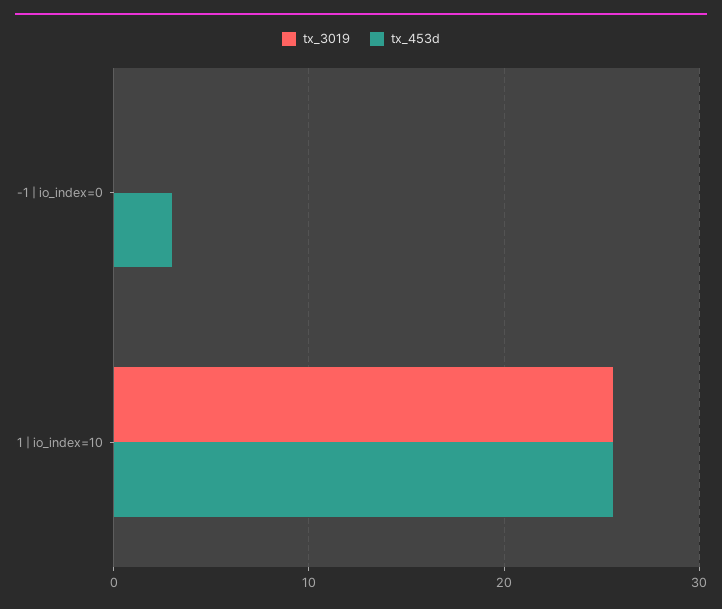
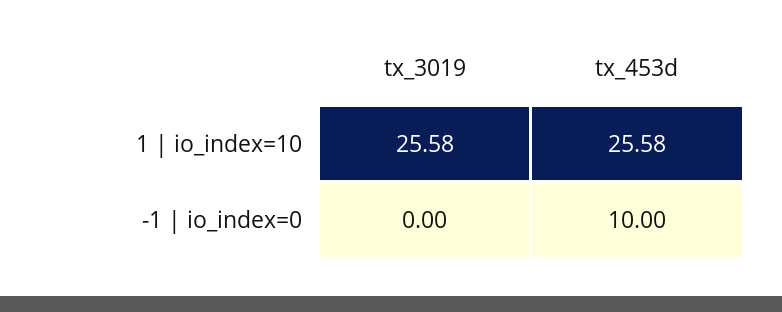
  {
    "tx_3019": {
      "-1 | io_index=0": 0,
      "1 | io_index=10": 25.58
    },
    "tx_453d": {
-     "-1 | io_index=0": 3,
+     "-1 | io_index=0": 10,
      "1 | io_index=10": 25.58
    }
  }

